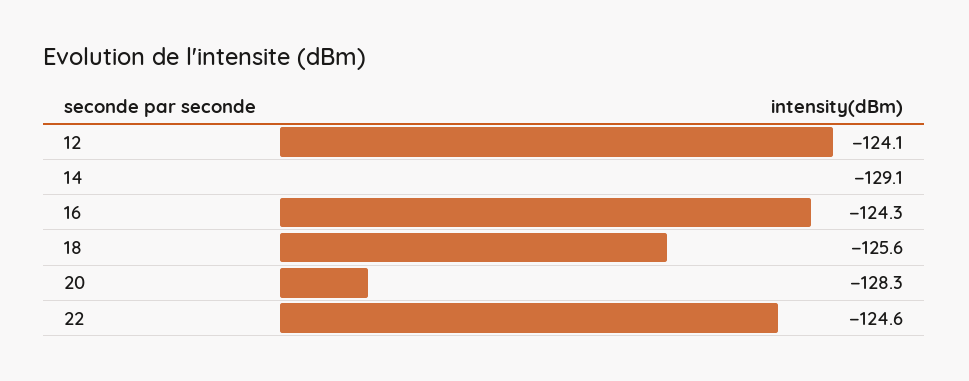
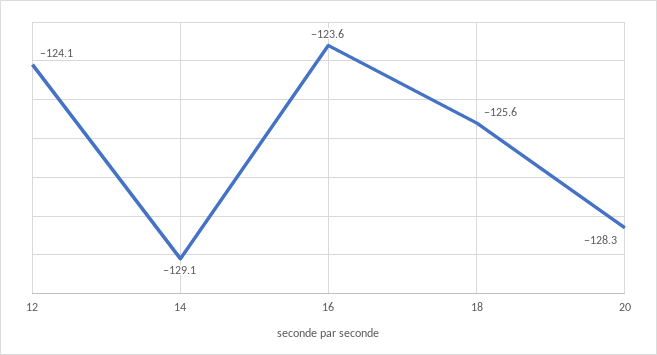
  {
    "12": -124.1,
    "14": -129.1,
-   "16": -124.3,
+   "16": -123.6,
    "18": -125.6,
-   "20": -128.3,
+   "20": -128.3
-   "22": -124.6
  }

